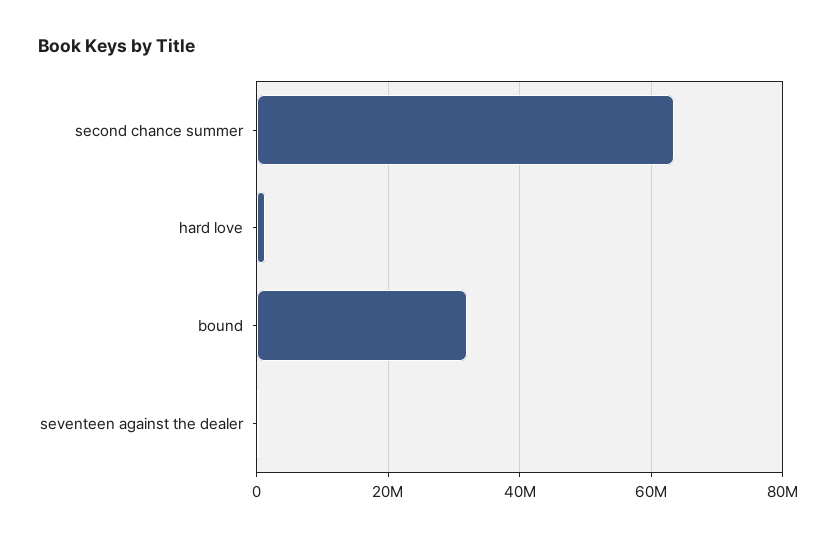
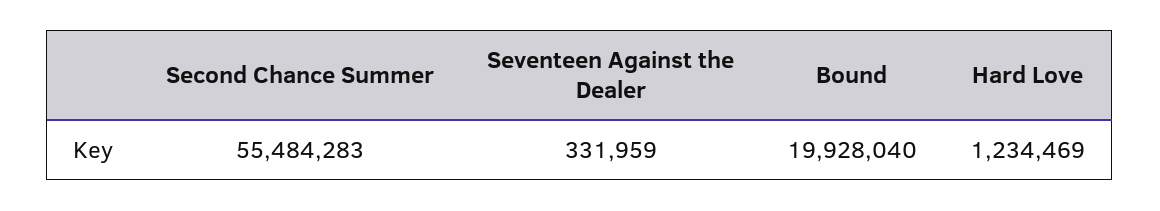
  {
-   "second chance summer": 64000000,
+   "second chance summer": 55484283,
    "hard love": 1234469,
-   "bound": 32000000,
+   "bound": 19928040,
    "seventeen against the dealer": 331959
  }

